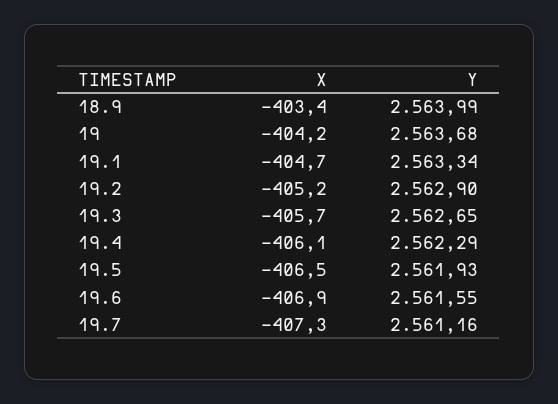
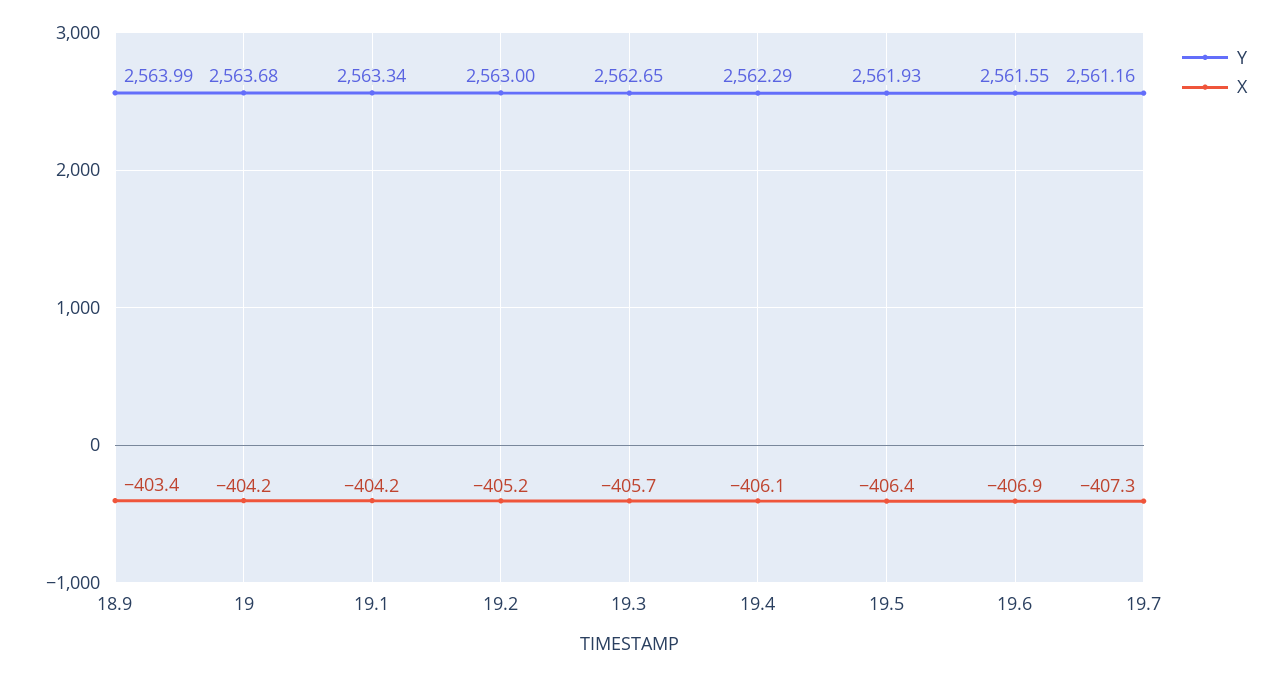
  {
    "X": {
      "18.9": -403.4,
      "19": -404.2,
-     "19.1": -404.7,
+     "19.1": -404.2,
      "19.2": -405.2,
      "19.3": -405.7,
      "19.4": -406.1,
-     "19.5": -406.5,
+     "19.5": -406.4,
      "19.6": -406.9,
      "19.7": -407.3
    },
    "Y": {
      "18.9": 2563.99,
      "19": 2563.68,
      "19.1": 2563.34,
-     "19.2": 2562.9,
+     "19.2": 2563,
      "19.3": 2562.65,
      "19.4": 2562.29,
      "19.5": 2561.93,
      "19.6": 2561.55,
      "19.7": 2561.16
    }
  }

